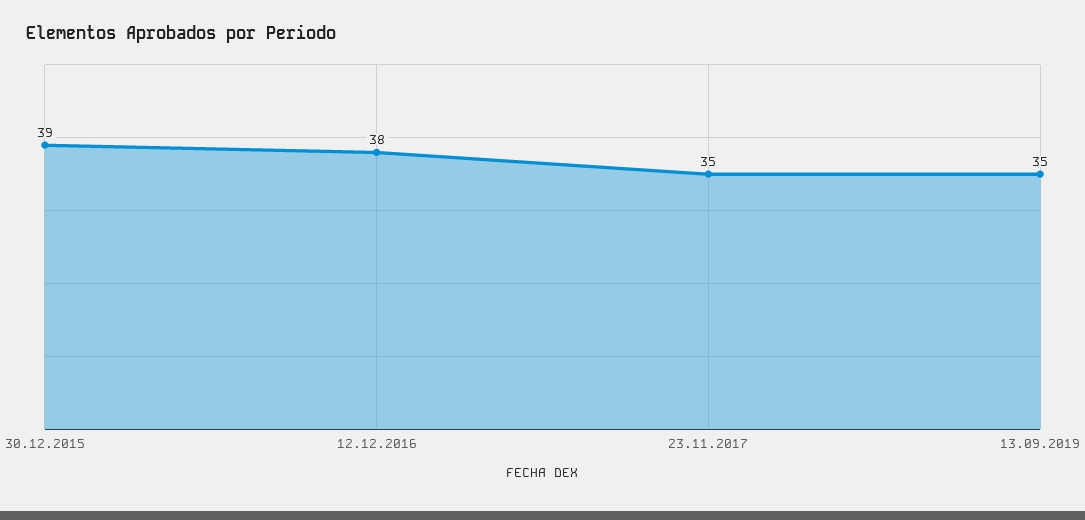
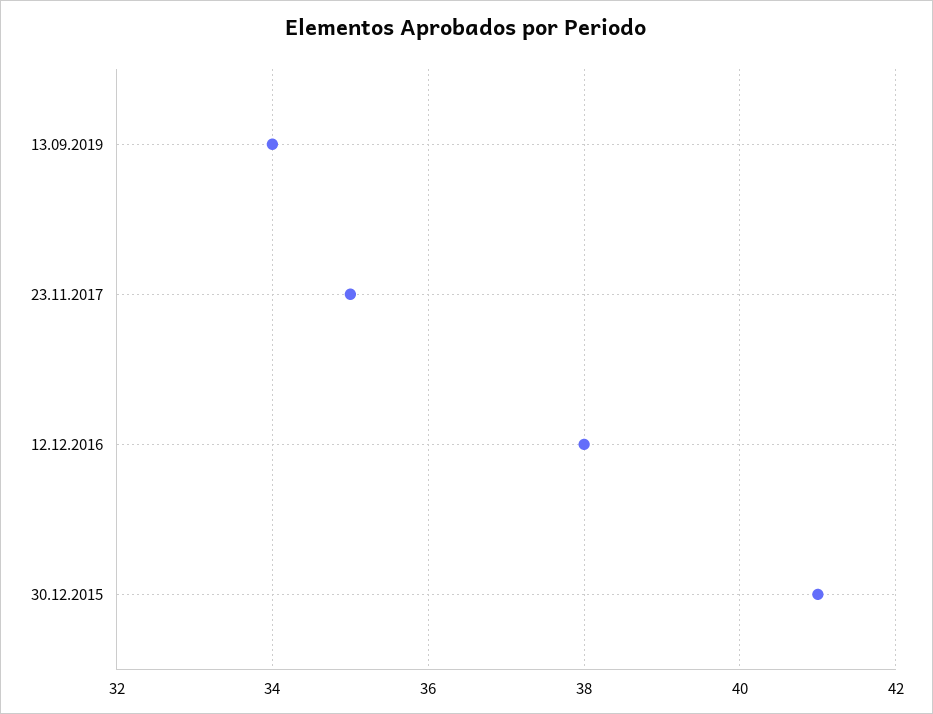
  {
-   "30.12.2015": 39,
+   "30.12.2015": 41,
    "12.12.2016": 38,
    "23.11.2017": 35,
-   "13.09.2019": 35
+   "13.09.2019": 34
  }

